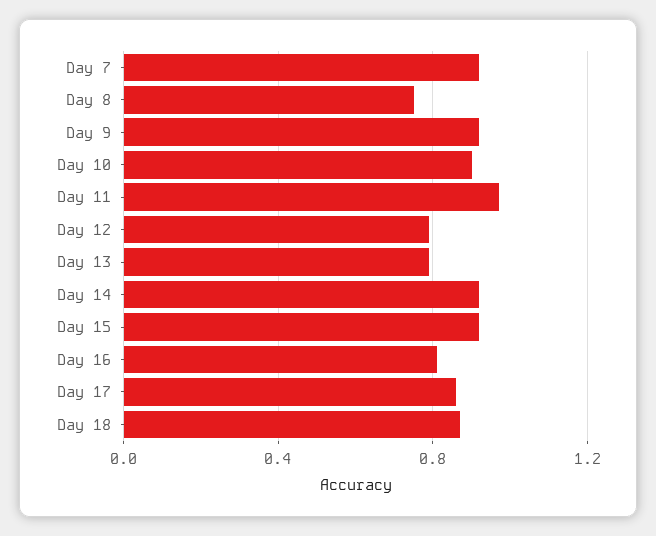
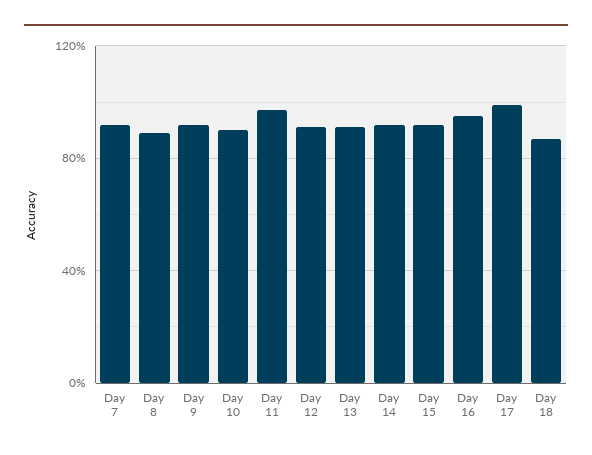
  {
    "Day 7": 0.9,
-   "Day 8": 0.75,
+   "Day 8": 0.9,
    "Day 9": 0.9,
    "Day 10": 0.9,
    "Day 11": 0.95,
-   "Day 12": 0.8,
+   "Day 12": 0.9,
-   "Day 13": 0.8,
+   "Day 13": 0.9,
    "Day 14": 0.9,
    "Day 15": 0.9,
-   "Day 16": 0.8,
+   "Day 16": 0.95,
-   "Day 17": 0.85,
+   "Day 17": 1,
    "Day 18": 0.85
  }

